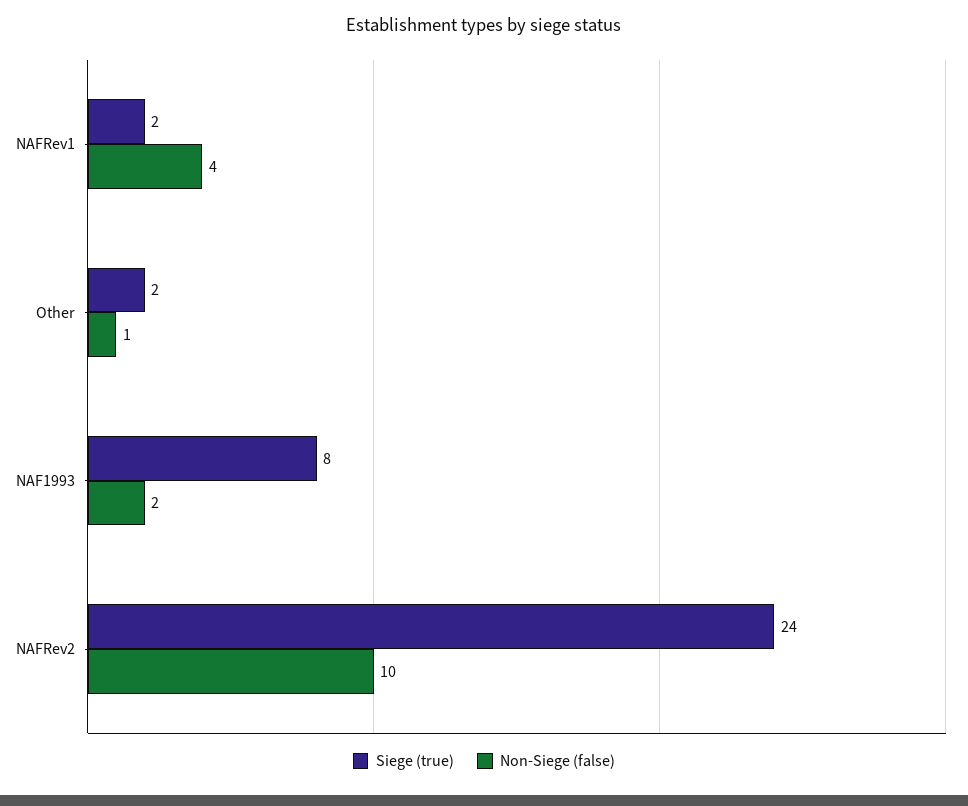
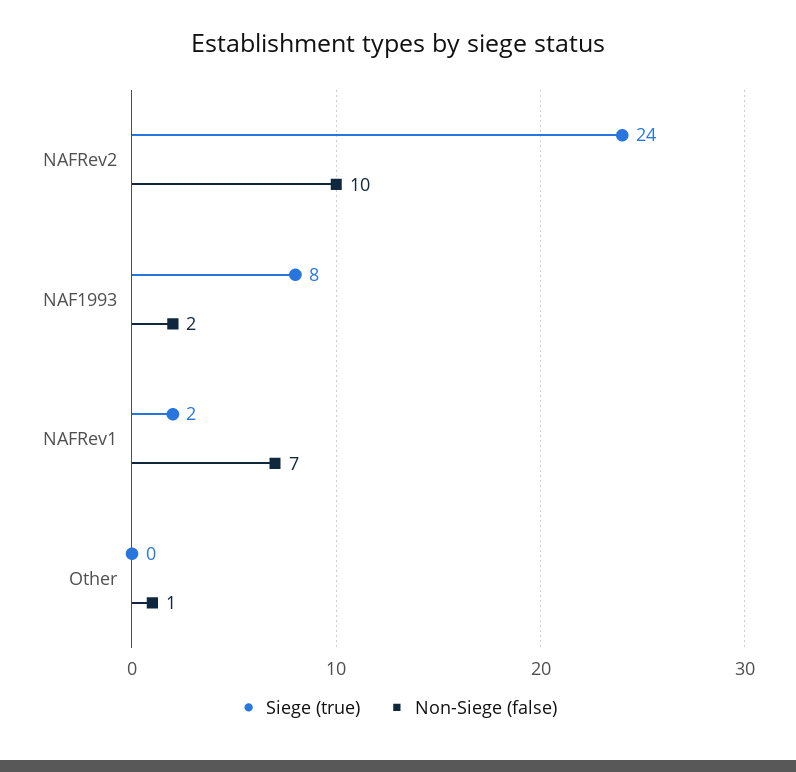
  {
    "Siege (true)": {
      "NAFRev1": 2,
-     "Other": 2,
+     "Other": 0,
      "NAF1993": 8,
      "NAFRev2": 24
    },
    "Non-Siege (false)": {
-     "NAFRev1": 4,
+     "NAFRev1": 7,
      "Other": 1,
      "NAF1993": 2,
      "NAFRev2": 10
    }
  }

